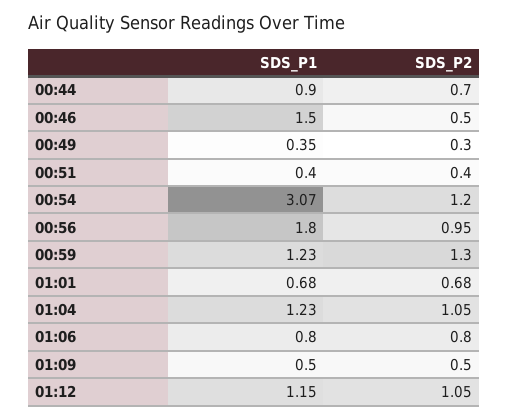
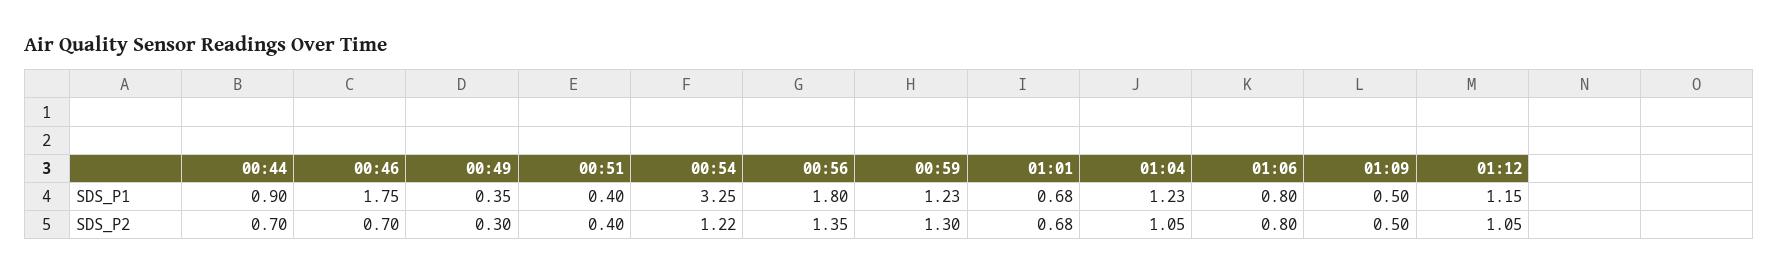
  {
    "SDS_P1": {
      "00:44": 0.9,
-     "00:46": 1.5,
+     "00:46": 1.75,
      "00:49": 0.35,
      "00:51": 0.4,
-     "00:54": 3.07,
+     "00:54": 3.25,
      "00:56": 1.8,
      "00:59": 1.23,
      "01:01": 0.68,
      "01:04": 1.23,
      "01:06": 0.8,
      "01:09": 0.5,
      "01:12": 1.15
    },
    "SDS_P2": {
      "00:44": 0.7,
-     "00:46": 0.5,
+     "00:46": 0.7,
      "00:49": 0.3,
      "00:51": 0.4,
-     "00:54": 1.2,
+     "00:54": 1.22,
-     "00:56": 0.95,
+     "00:56": 1.35,
      "00:59": 1.3,
      "01:01": 0.68,
      "01:04": 1.05,
      "01:06": 0.8,
      "01:09": 0.5,
      "01:12": 1.05
    }
  }

